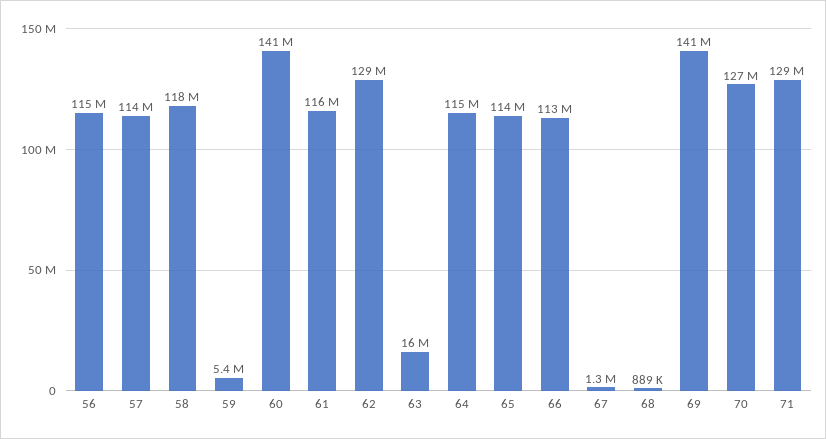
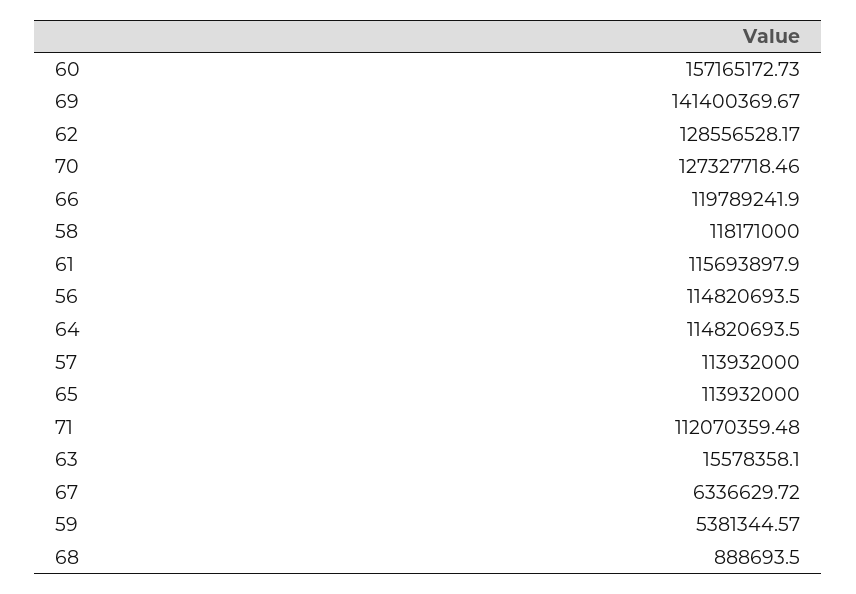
  {
    "56": 114820693.5,
    "57": 113932000,
    "58": 118171000,
    "59": 5381344.57,
-   "60": 141000000,
+   "60": 157165172.73,
    "61": 115693897.9,
    "62": 128556528.17,
    "63": 15578358.1,
    "64": 114820693.5,
    "65": 113932000,
-   "66": 113000000,
+   "66": 119789241.9,
-   "67": 1300000,
+   "67": 6336629.72,
    "68": 888693.5,
    "69": 141400369.67,
    "70": 127327718.46,
-   "71": 129000000
+   "71": 112070359.48
  }

